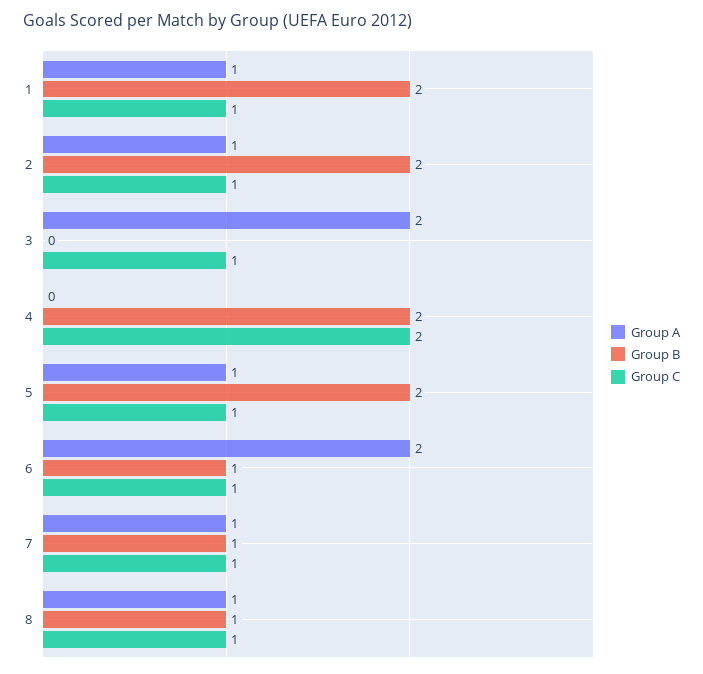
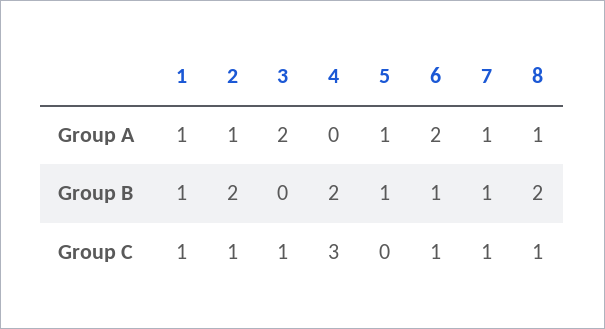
  {
    "Group A": {
      "1": 1,
      "2": 1,
      "3": 2,
      "4": 0,
      "5": 1,
      "6": 2,
      "7": 1,
      "8": 1
    },
    "Group B": {
-     "1": 2,
+     "1": 1,
      "2": 2,
      "3": 0,
      "4": 2,
-     "5": 2,
+     "5": 1,
      "6": 1,
      "7": 1,
-     "8": 1
+     "8": 2
    },
    "Group C": {
      "1": 1,
      "2": 1,
      "3": 1,
-     "4": 2,
+     "4": 3,
-     "5": 1,
+     "5": 0,
      "6": 1,
      "7": 1,
      "8": 1
    }
  }

